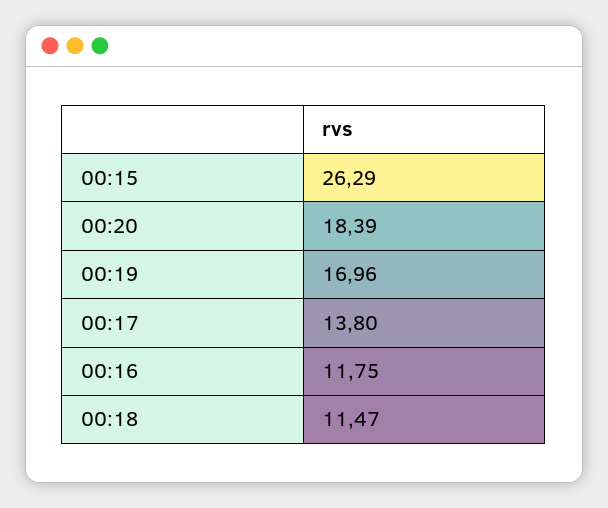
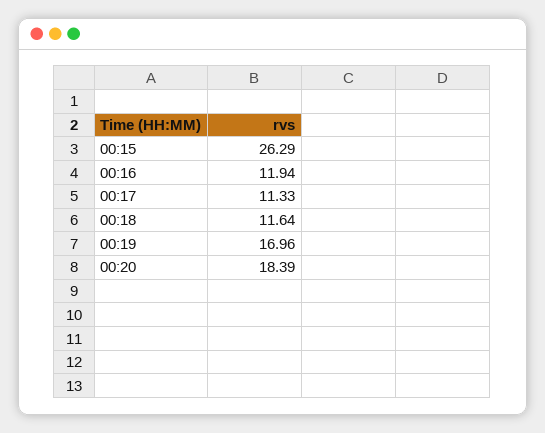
  {
    "00:15": 26.29,
    "00:20": 18.39,
    "00:19": 16.96,
-   "00:17": 13.8,
+   "00:17": 11.33,
-   "00:16": 11.75,
+   "00:16": 11.94,
-   "00:18": 11.47
+   "00:18": 11.64
  }

